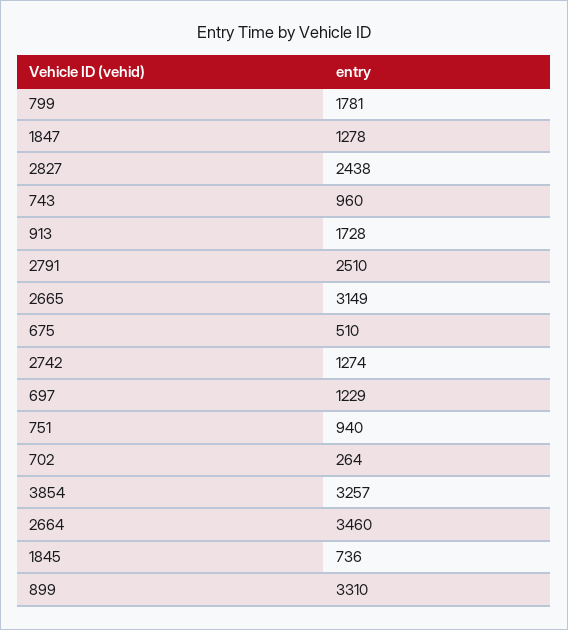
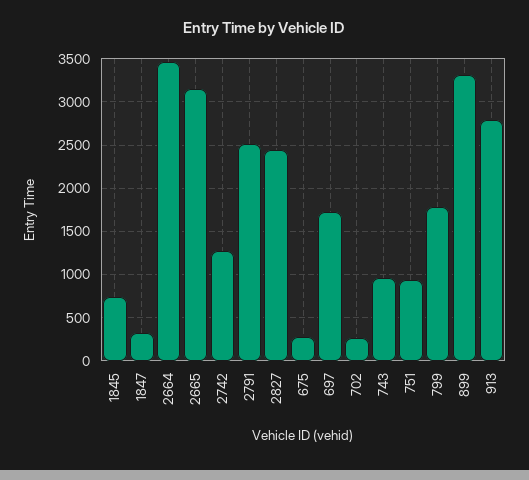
  {
    "799": 1781,
-   "1847": 1278,
+   "1847": 300,
    "2827": 2438,
    "743": 960,
-   "913": 1728,
+   "913": 2800,
    "2791": 2510,
    "2665": 3149,
-   "675": 510,
+   "675": 300,
    "2742": 1274,
-   "697": 1229,
+   "697": 1700,
    "751": 940,
    "702": 264,
-   "3854": 3257,
    "2664": 3460,
    "1845": 736,
    "899": 3310
  }

